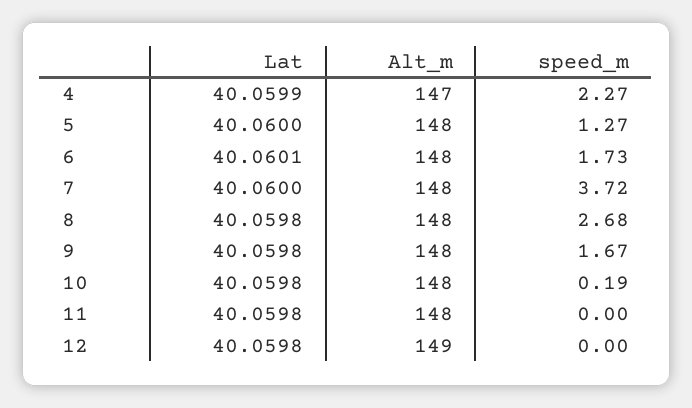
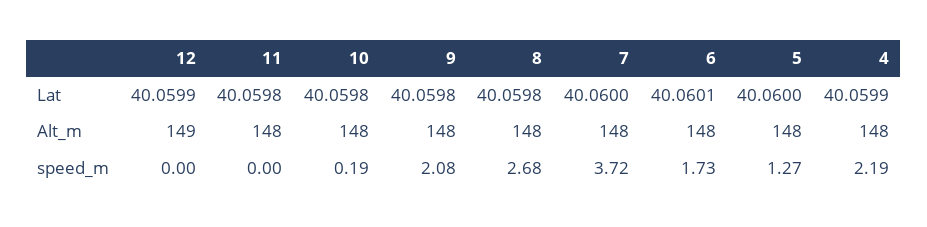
  {
    "Lat": {
      "4": 40.0599,
      "5": 40.06,
      "6": 40.0601,
      "7": 40.06,
      "8": 40.0598,
      "9": 40.0598,
      "10": 40.0598,
      "11": 40.0598,
-     "12": 40.0598
+     "12": 40.0599
    },
    "Alt_m": {
-     "4": 147,
+     "4": 148,
      "5": 148,
      "6": 148,
      "7": 148,
      "8": 148,
      "9": 148,
      "10": 148,
      "11": 148,
      "12": 149
    },
    "speed_m": {
-     "4": 2.27,
+     "4": 2.19,
      "5": 1.27,
      "6": 1.73,
      "7": 3.72,
      "8": 2.68,
-     "9": 1.67,
+     "9": 2.08,
      "10": 0.19,
      "11": 0,
      "12": 0
    }
  }

